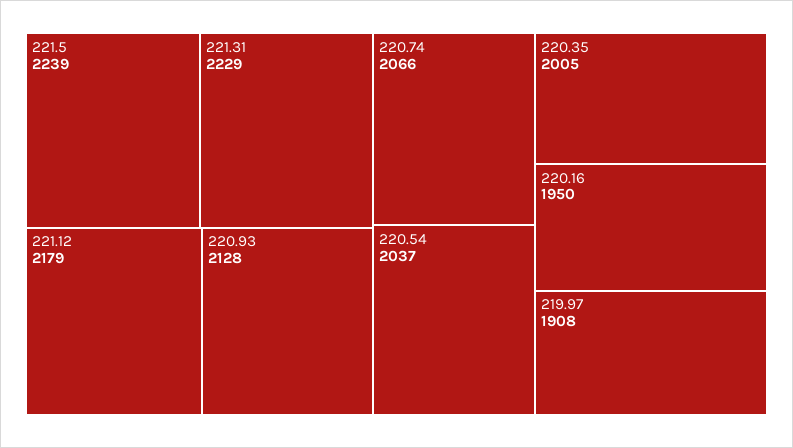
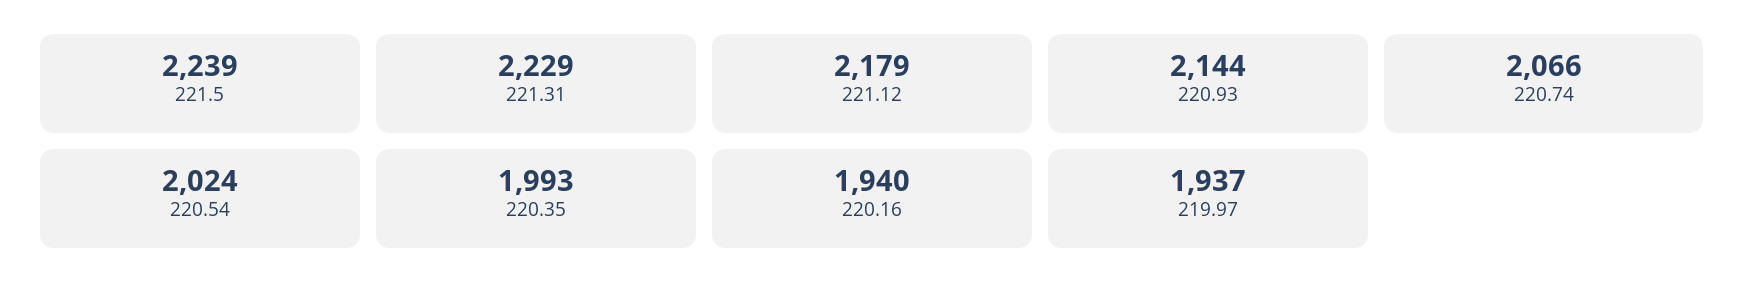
  {
    "221.5": 2239,
    "221.31": 2229,
    "221.12": 2179,
-   "220.93": 2128,
+   "220.93": 2144,
    "220.74": 2066,
-   "220.54": 2037,
+   "220.54": 2024,
-   "220.35": 2005,
+   "220.35": 1993,
-   "220.16": 1950,
+   "220.16": 1940,
-   "219.97": 1908
+   "219.97": 1937
  }

